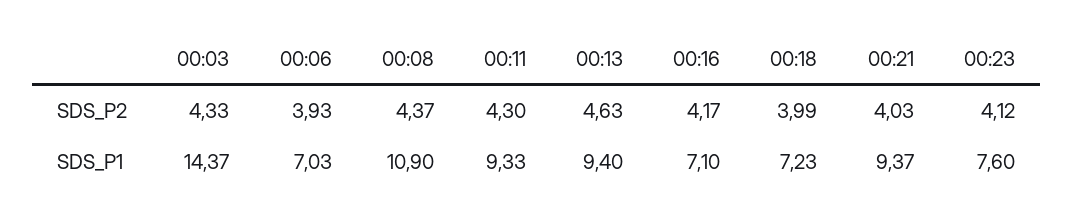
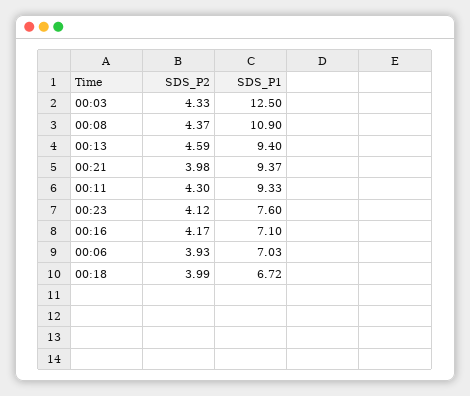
  {
    "00:03": {
      "SDS_P2": 4.33,
-     "SDS_P1": 14.37
+     "SDS_P1": 12.5
    },
    "00:06": {
      "SDS_P2": 3.93,
      "SDS_P1": 7.03
    },
    "00:08": {
      "SDS_P2": 4.37,
      "SDS_P1": 10.9
    },
    "00:11": {
      "SDS_P2": 4.3,
      "SDS_P1": 9.33
    },
    "00:13": {
-     "SDS_P2": 4.63,
+     "SDS_P2": 4.59,
      "SDS_P1": 9.4
    },
    "00:16": {
      "SDS_P2": 4.17,
      "SDS_P1": 7.1
    },
    "00:18": {
      "SDS_P2": 3.99,
-     "SDS_P1": 7.23
+     "SDS_P1": 6.72
    },
    "00:21": {
-     "SDS_P2": 4.03,
+     "SDS_P2": 3.98,
      "SDS_P1": 9.37
    },
    "00:23": {
      "SDS_P2": 4.12,
      "SDS_P1": 7.6
    }
  }

